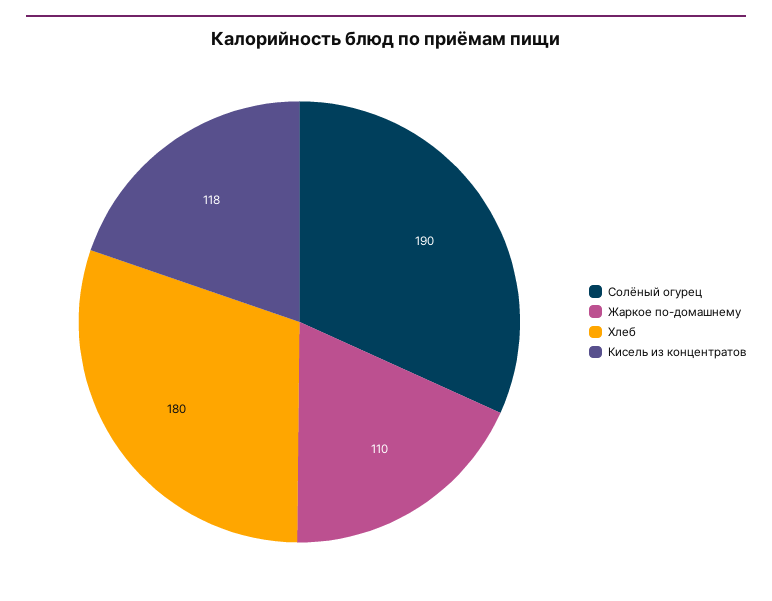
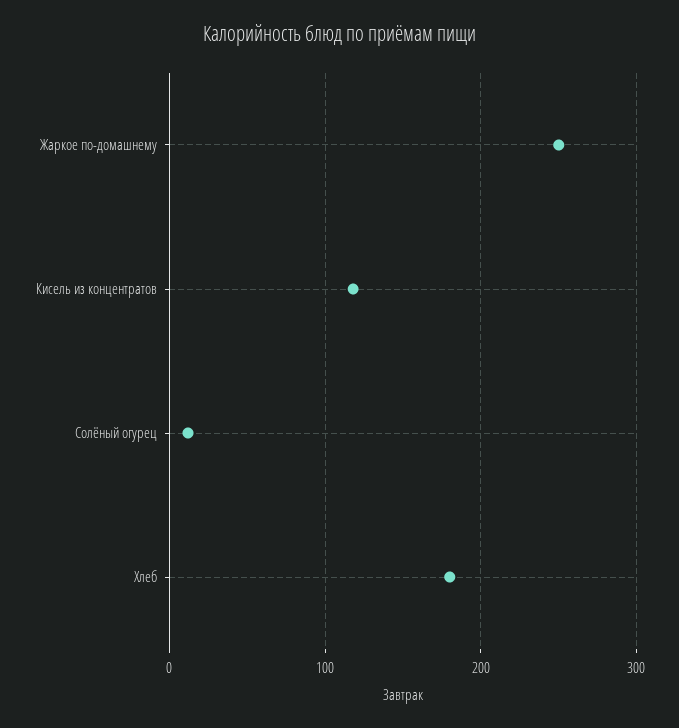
  {
-   "Солёный огурец": 190,
+   "Солёный огурец": 10,
-   "Жаркое по-домашнему": 110,
+   "Жаркое по-домашнему": 250,
    "Хлеб": 180,
    "Кисель из концентратов": 118
  }

